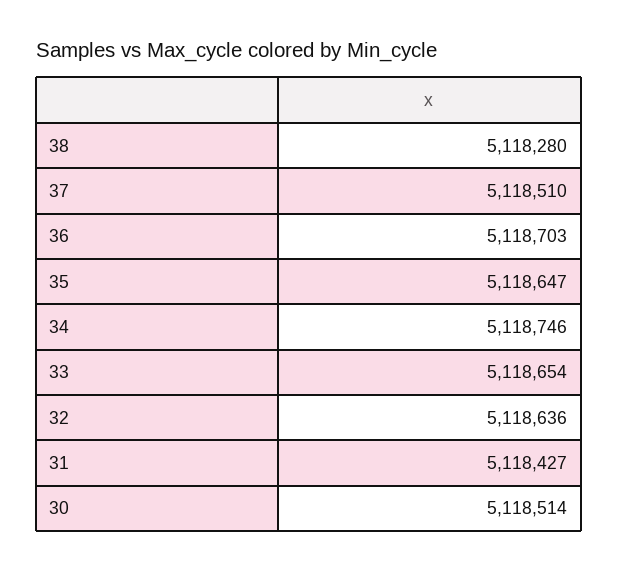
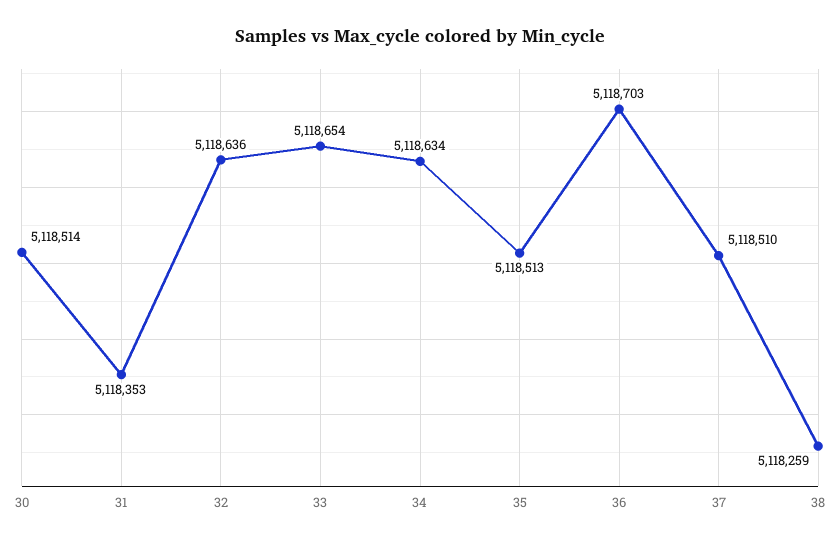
  {
-   "38": 5118280,
+   "38": 5118259,
    "37": 5118510,
    "36": 5118703,
-   "35": 5118647,
+   "35": 5118513,
-   "34": 5118746,
+   "34": 5118634,
    "33": 5118654,
    "32": 5118636,
-   "31": 5118427,
+   "31": 5118353,
    "30": 5118514
  }

